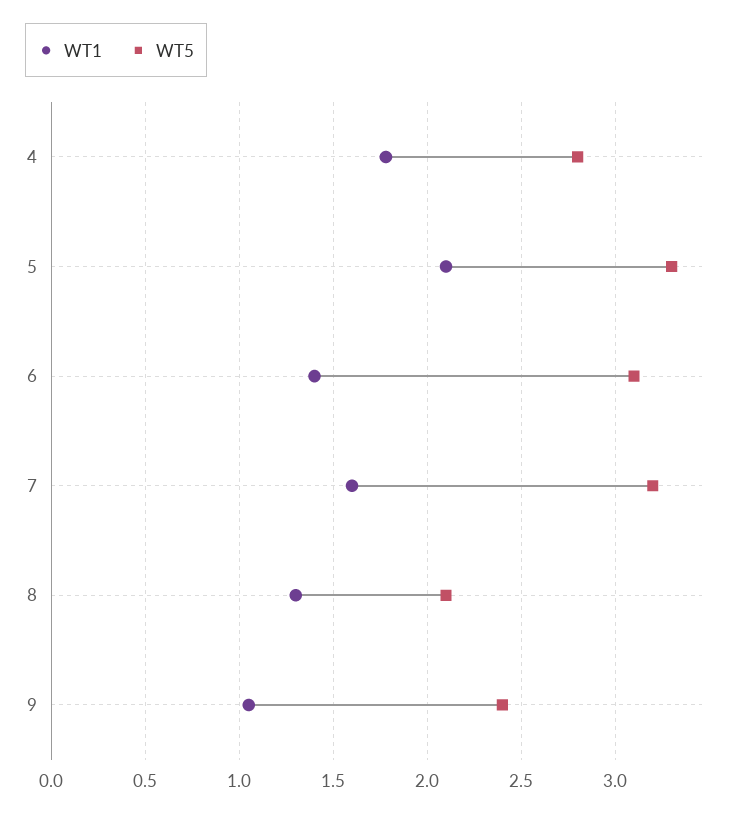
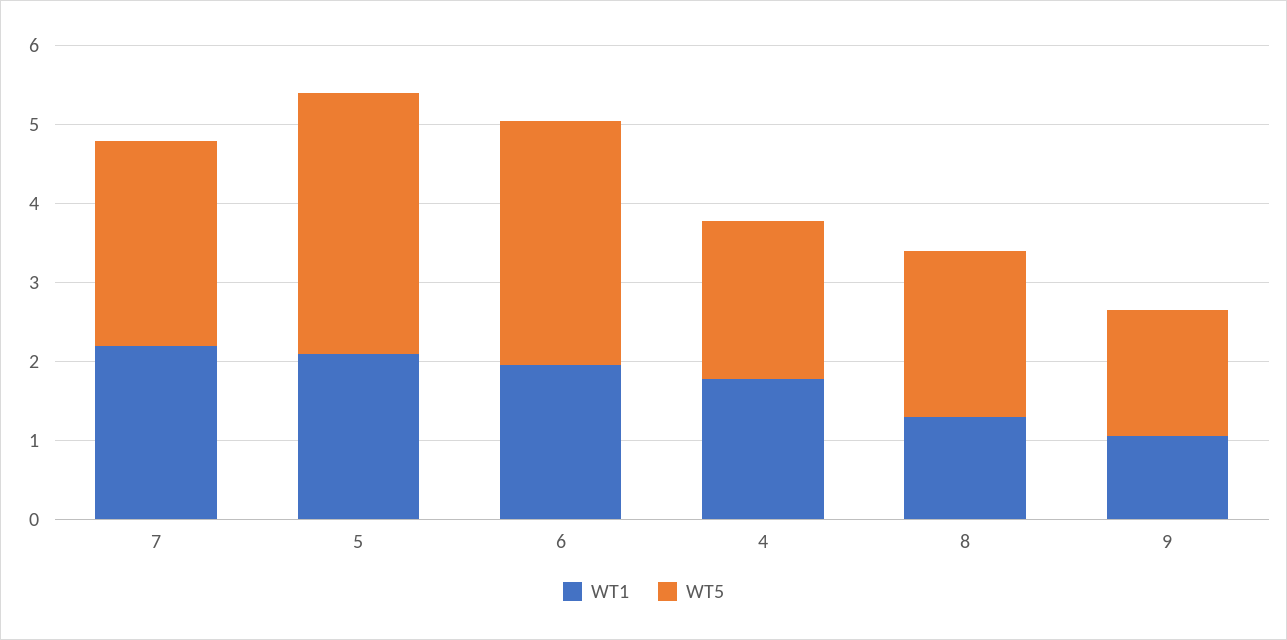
  {
    "WT1": {
      "4": 1.8,
      "5": 2.1,
-     "6": 1.4,
+     "6": 2,
-     "7": 1.6,
+     "7": 2.2,
      "8": 1.3,
      "9": 1.05
    },
    "WT5": {
-     "4": 2.8,
+     "4": 2,
      "5": 3.3,
      "6": 3.1,
-     "7": 3.2,
+     "7": 2.6,
      "8": 2.1,
-     "9": 2.4
+     "9": 1.6
    }
  }

